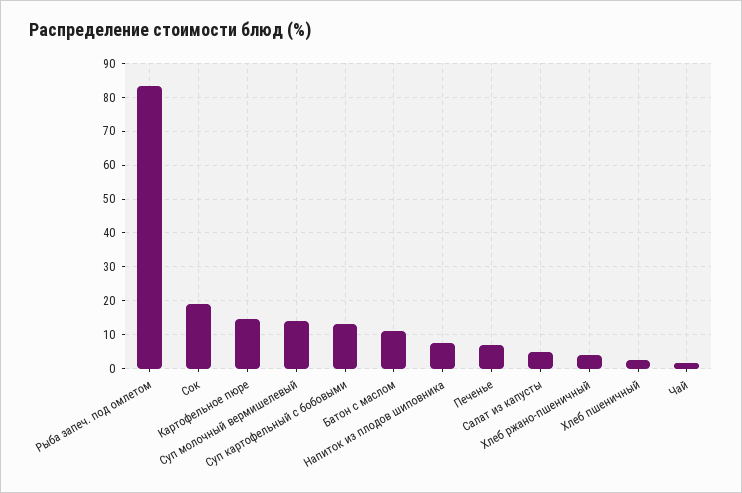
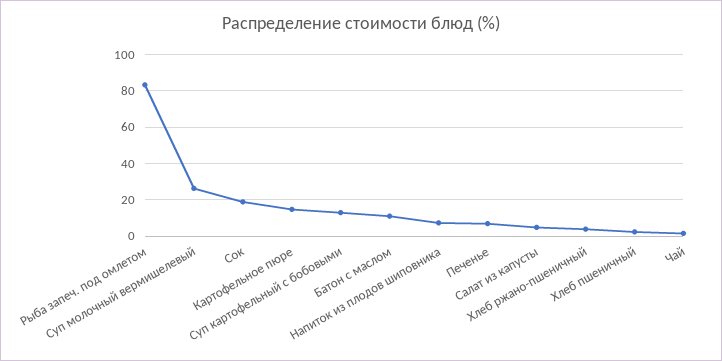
  {
    "Рыба запеч. под омлетом": 84,
    "Сок": 20,
    "Картофельное пюре": 14,
-   "Суп молочный вермишелевый": 14,
+   "Суп молочный вермишелевый": 25,
    "Суп картофельный с бобовыми": 14,
    "Батон с маслом": 12,
    "Напиток из плодов шиповника": 8,
    "Печенье": 8,
    "Салат из капусты": 4,
    "Хлеб ржано-пшеничный": 4,
    "Хлеб пшеничный": 2,
    "Чай": 2
  }

